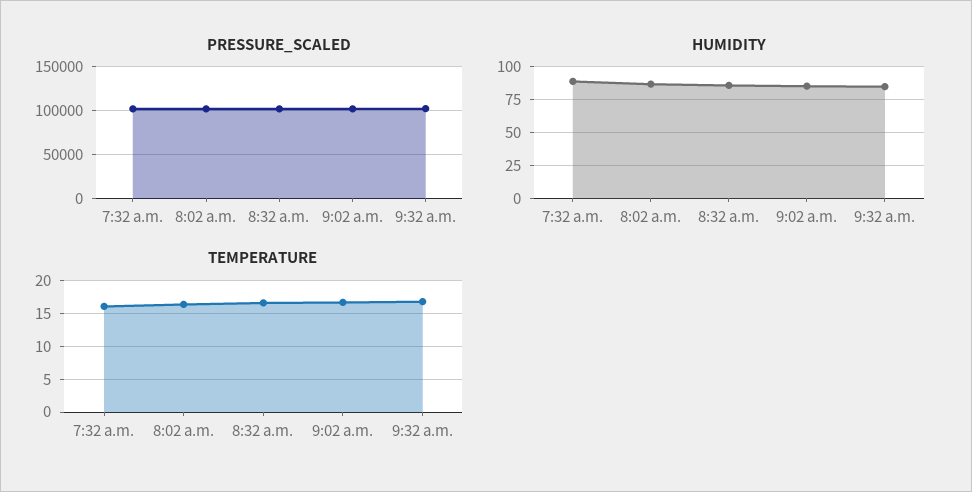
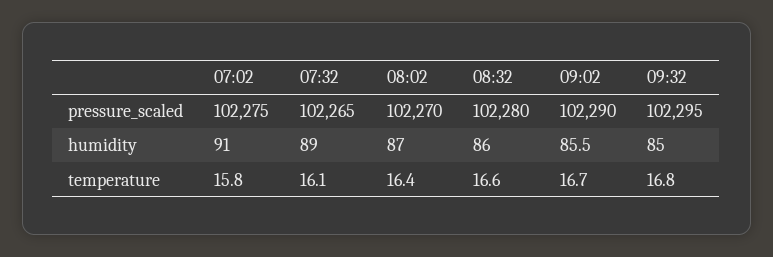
  {
    "PRESSURE_SCALED": {
      "7:32 a.m.": 102265,
      "8:02 a.m.": 102270,
      "8:32 a.m.": 102280,
      "9:02 a.m.": 102290,
-     "9:32 a.m.": 102295
+     "9:32 a.m.": 102295,
+     "07:02": 102275
    },
    "HUMIDITY": {
      "7:32 a.m.": 89,
      "8:02 a.m.": 87,
      "8:32 a.m.": 86,
      "9:02 a.m.": 85.5,
-     "9:32 a.m.": 85
+     "9:32 a.m.": 85,
+     "07:02": 91
    },
    "TEMPERATURE": {
      "7:32 a.m.": 16.1,
      "8:02 a.m.": 16.4,
      "8:32 a.m.": 16.6,
      "9:02 a.m.": 16.7,
-     "9:32 a.m.": 16.8
+     "9:32 a.m.": 16.8,
+     "07:02": 15.8
    }
  }

